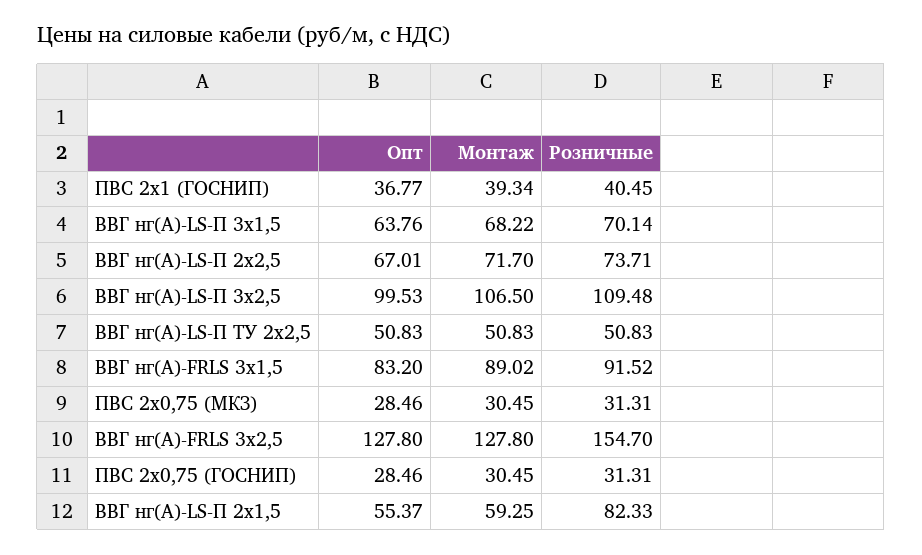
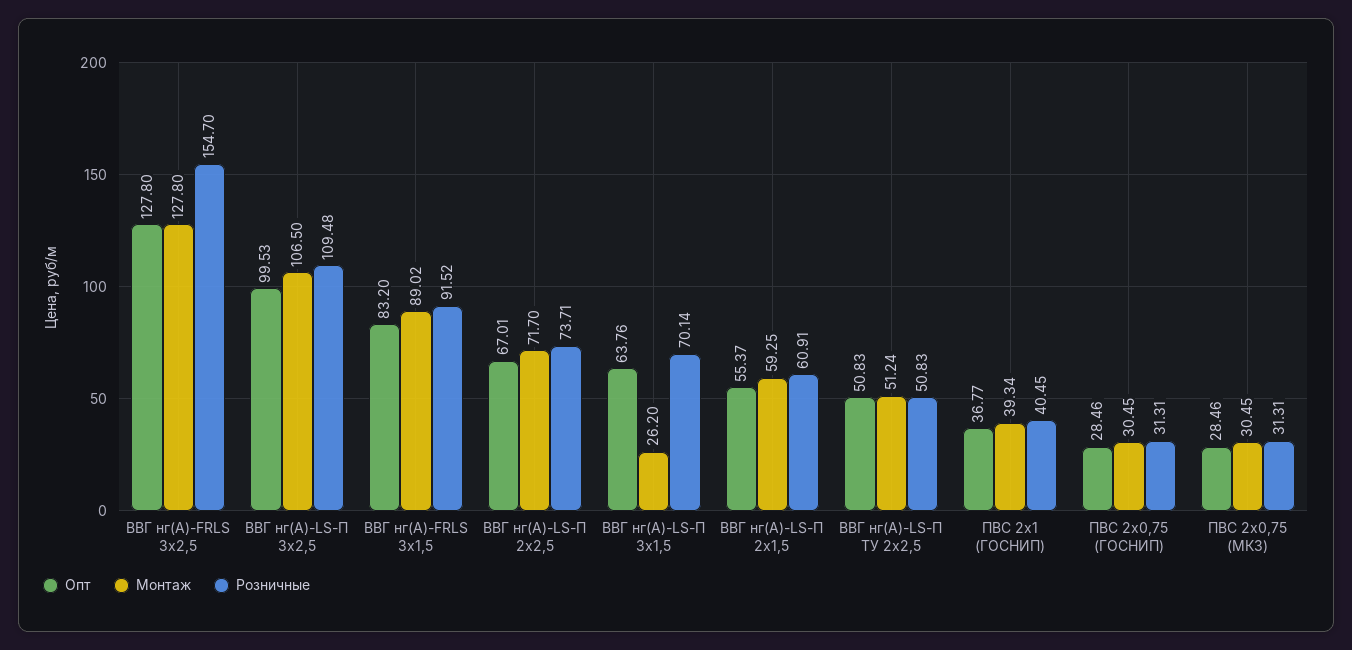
  {
    "Опт": {
      "ПВС 2х1 (ГОСНИП)": 36.77,
      "ВВГ нг(А)-LS-П 3х1,5": 63.76,
      "ВВГ нг(А)-LS-П 2х2,5": 67.01,
      "ВВГ нг(А)-LS-П 3х2,5": 99.53,
      "ВВГ нг(А)-LS-П ТУ 2х2,5": 50.83,
      "ВВГ нг(А)-FRLS 3х1,5": 83.2,
      "ПВС 2х0,75 (МКЗ)": 28.46,
      "ВВГ нг(А)-FRLS 3х2,5": 127.8,
      "ПВС 2х0,75 (ГОСНИП)": 28.46,
      "ВВГ нг(А)-LS-П 2х1,5": 55.37
    },
    "Монтаж": {
      "ПВС 2х1 (ГОСНИП)": 39.34,
-     "ВВГ нг(А)-LS-П 3х1,5": 68.22,
+     "ВВГ нг(А)-LS-П 3х1,5": 26.2,
      "ВВГ нг(А)-LS-П 2х2,5": 71.7,
      "ВВГ нг(А)-LS-П 3х2,5": 106.5,
-     "ВВГ нг(А)-LS-П ТУ 2х2,5": 50.83,
+     "ВВГ нг(А)-LS-П ТУ 2х2,5": 51.24,
      "ВВГ нг(А)-FRLS 3х1,5": 89.02,
      "ПВС 2х0,75 (МКЗ)": 30.45,
      "ВВГ нг(А)-FRLS 3х2,5": 127.8,
      "ПВС 2х0,75 (ГОСНИП)": 30.45,
      "ВВГ нг(А)-LS-П 2х1,5": 59.25
    },
    "Розничные": {
      "ПВС 2х1 (ГОСНИП)": 40.45,
      "ВВГ нг(А)-LS-П 3х1,5": 70.14,
      "ВВГ нг(А)-LS-П 2х2,5": 73.71,
      "ВВГ нг(А)-LS-П 3х2,5": 109.48,
      "ВВГ нг(А)-LS-П ТУ 2х2,5": 50.83,
      "ВВГ нг(А)-FRLS 3х1,5": 91.52,
      "ПВС 2х0,75 (МКЗ)": 31.31,
      "ВВГ нг(А)-FRLS 3х2,5": 154.7,
      "ПВС 2х0,75 (ГОСНИП)": 31.31,
-     "ВВГ нг(А)-LS-П 2х1,5": 82.33
+     "ВВГ нг(А)-LS-П 2х1,5": 60.91
    }
  }

